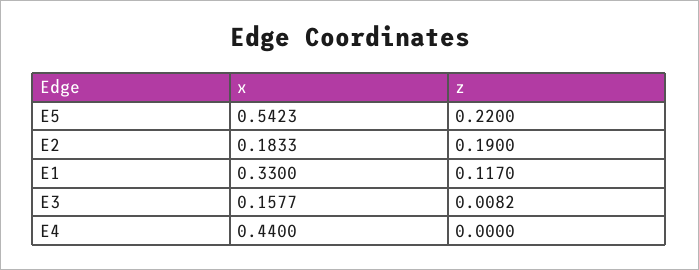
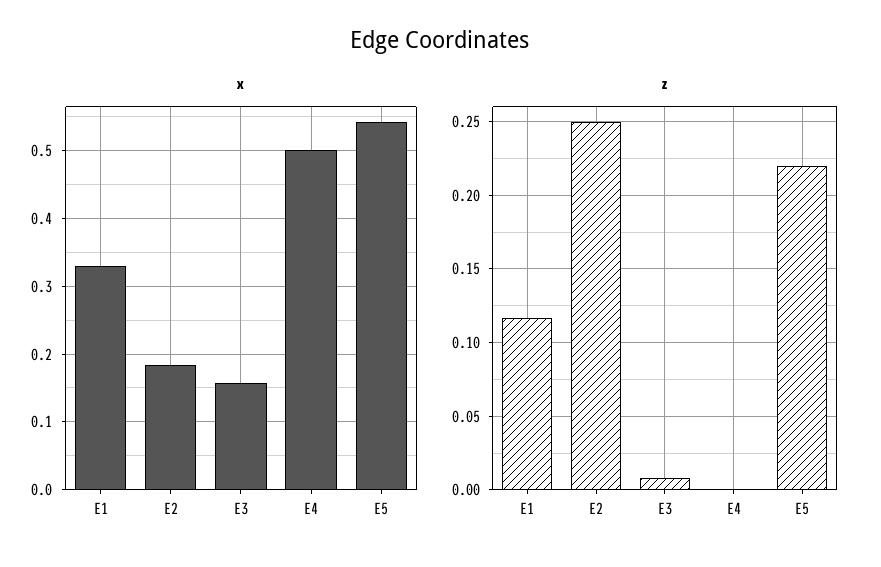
  {
    "x": {
      "E5": 0.5423,
      "E2": 0.1833,
      "E1": 0.33,
      "E3": 0.1577,
-     "E4": 0.44
+     "E4": 0.5
    },
    "z": {
      "E5": 0.22,
-     "E2": 0.19,
+     "E2": 0.25,
      "E1": 0.117,
      "E3": 0.0082,
      "E4": 0
    }
  }

